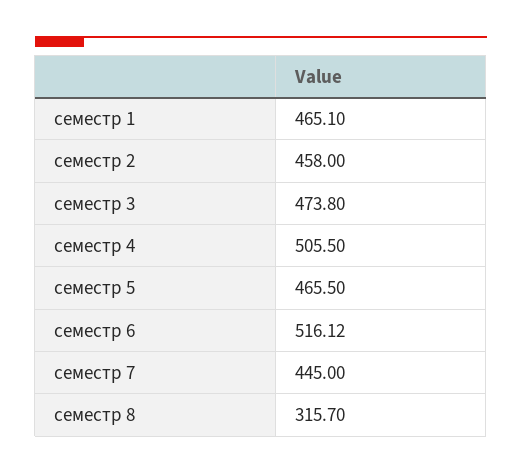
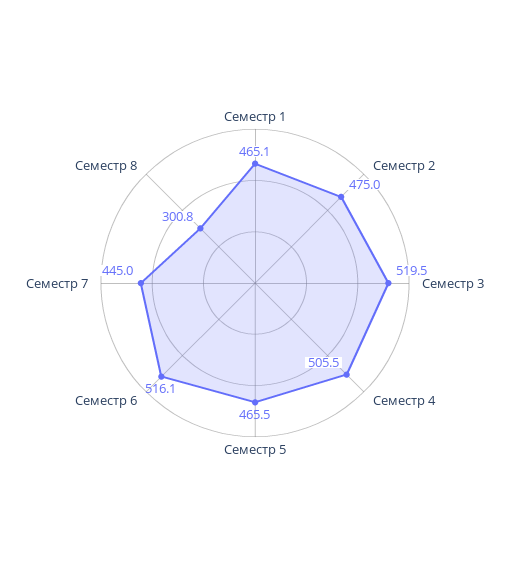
  {
    "семестр 1": 465.1,
-   "семестр 2": 458,
+   "семестр 2": 475,
-   "семестр 3": 473.8,
+   "семестр 3": 519.5,
    "семестр 4": 505.5,
    "семестр 5": 465.5,
    "семестр 6": 516.12,
    "семестр 7": 445,
-   "семестр 8": 315.7
+   "семестр 8": 300.8
  }

